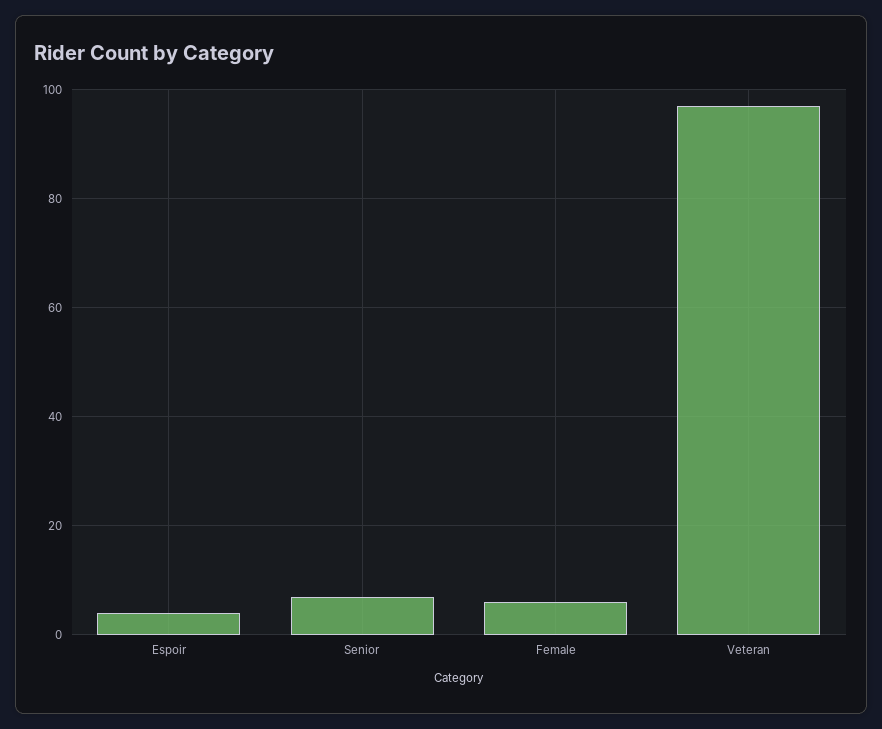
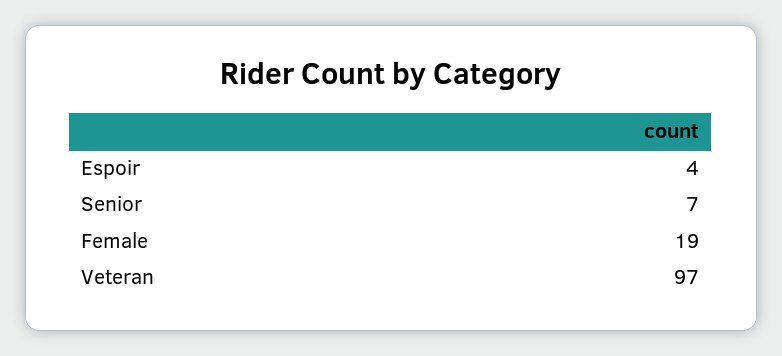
  {
    "Espoir": 4,
    "Senior": 7,
-   "Female": 5,
+   "Female": 19,
    "Veteran": 97
  }

